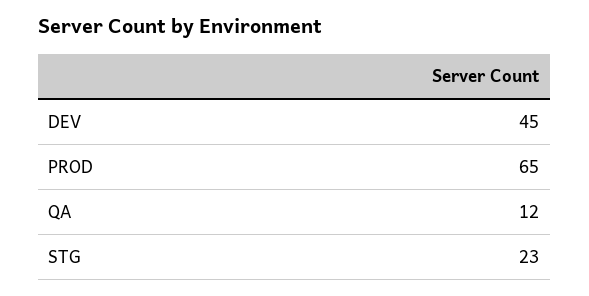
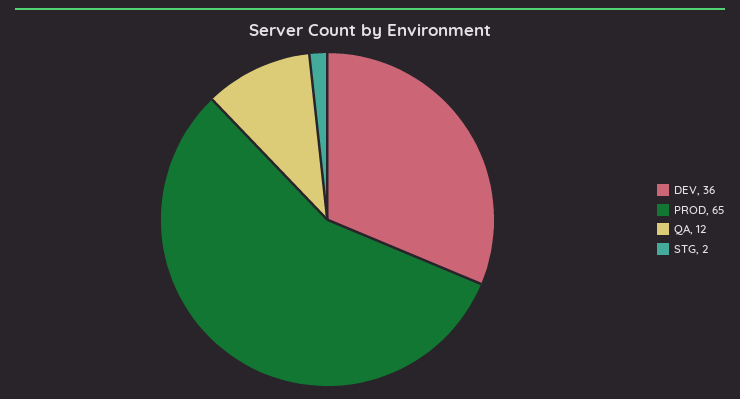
  {
-   "DEV": 45,
+   "DEV": 36,
    "PROD": 65,
    "QA": 12,
-   "STG": 23
+   "STG": 2
  }

